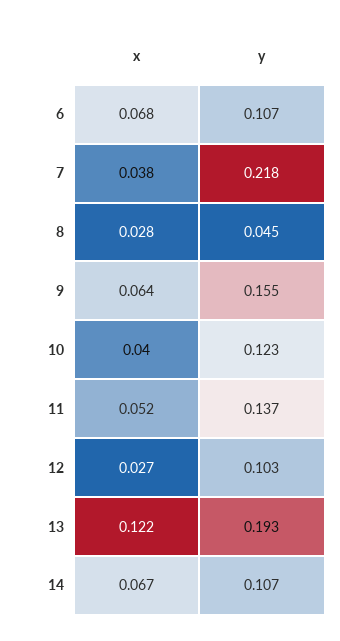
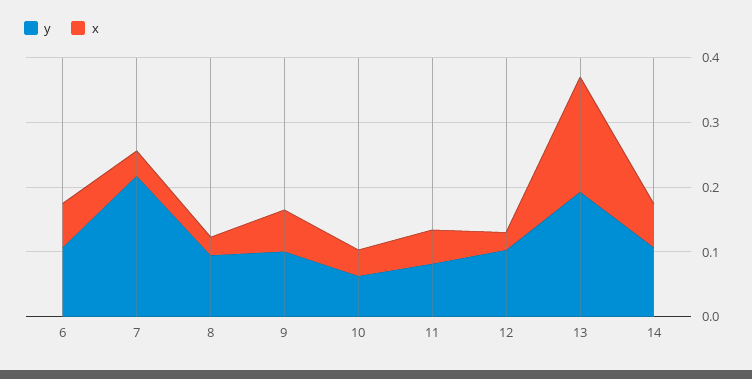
  {
    "x": {
      "6": 0.068,
      "7": 0.038,
      "8": 0.028,
      "9": 0.064,
      "10": 0.04,
      "11": 0.052,
      "12": 0.027,
-     "13": 0.122,
+     "13": 0.18,
      "14": 0.067
    },
    "y": {
      "6": 0.107,
      "7": 0.218,
-     "8": 0.045,
+     "8": 0.1,
-     "9": 0.155,
+     "9": 0.1,
-     "10": 0.123,
+     "10": 0.06,
-     "11": 0.137,
+     "11": 0.08,
      "12": 0.103,
      "13": 0.193,
      "14": 0.107
    }
  }

